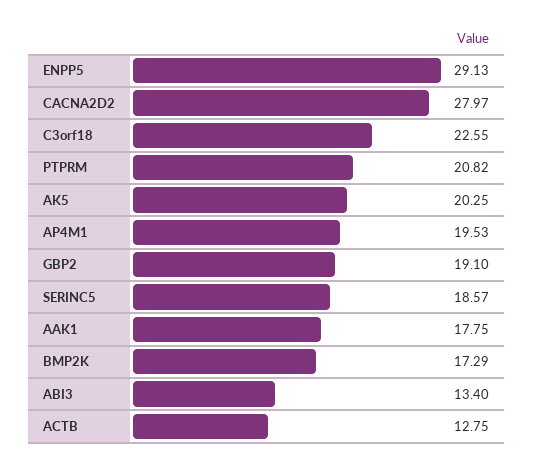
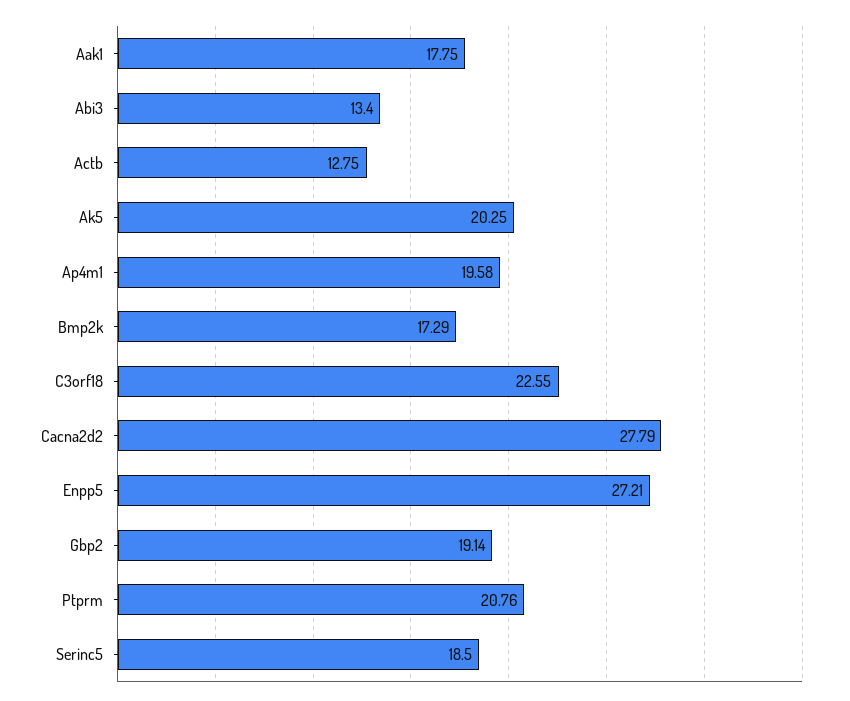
  {
-   "ENPP5": 29.13,
+   "ENPP5": 27.21,
-   "CACNA2D2": 27.97,
+   "CACNA2D2": 27.79,
    "C3orf18": 22.55,
-   "PTPRM": 20.82,
+   "PTPRM": 20.76,
    "AK5": 20.25,
-   "AP4M1": 19.53,
+   "AP4M1": 19.58,
-   "GBP2": 19.1,
+   "GBP2": 19.14,
-   "SERINC5": 18.57,
+   "SERINC5": 18.5,
    "AAK1": 17.75,
    "BMP2K": 17.29,
    "ABI3": 13.4,
    "ACTB": 12.75
  }

